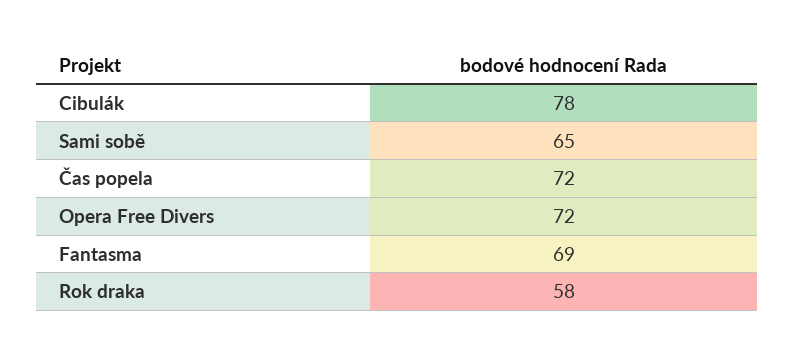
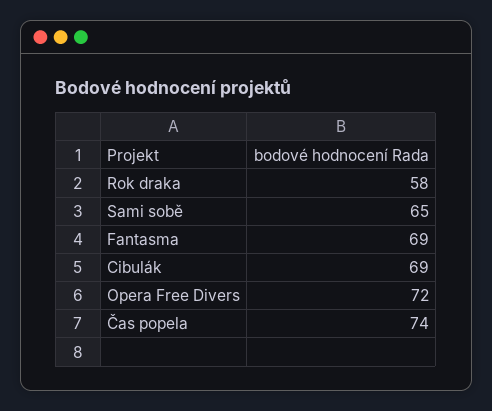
  {
-   "Cibulák": 78,
+   "Cibulák": 69,
    "Sami sobě": 65,
-   "Čas popela": 72,
+   "Čas popela": 74,
    "Opera Free Divers": 72,
    "Fantasma": 69,
    "Rok draka": 58
  }

